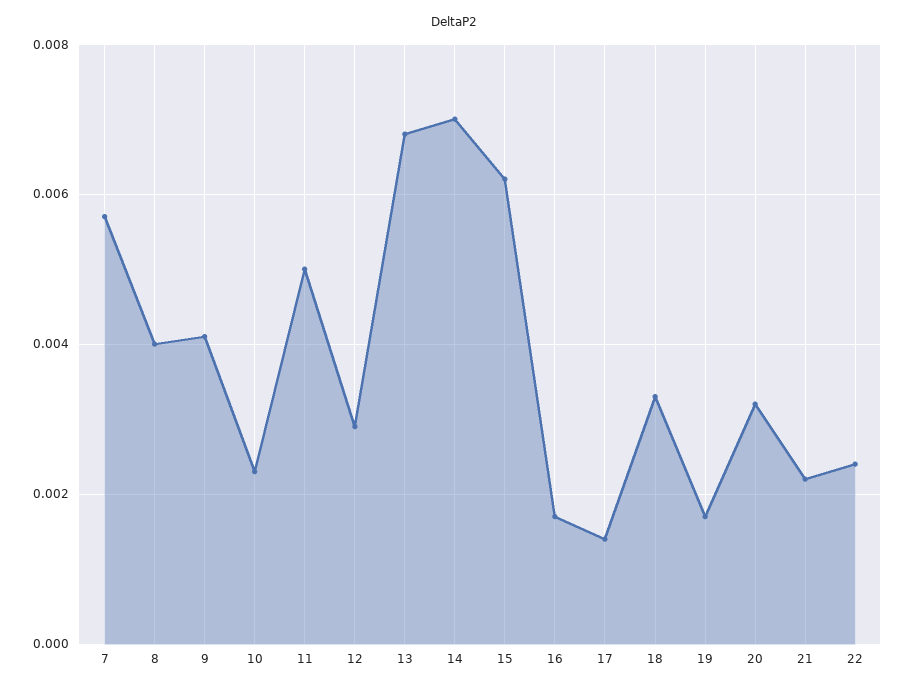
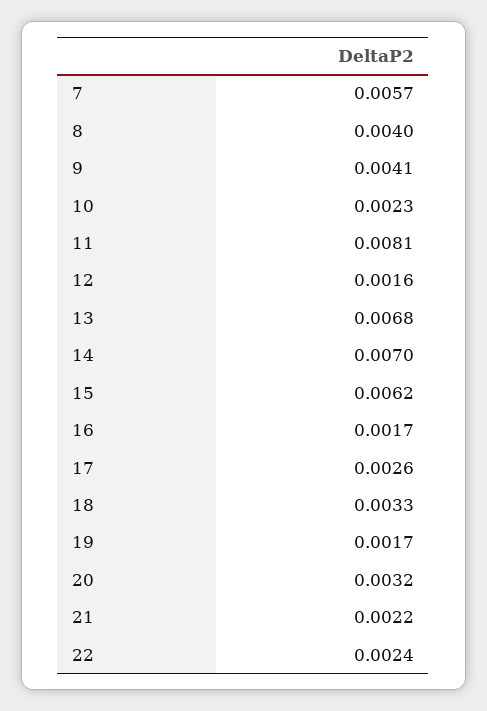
  {
    "7": 0.0057,
    "8": 0.004,
    "9": 0.0041,
    "10": 0.0023,
-   "11": 0.005,
+   "11": 0.0081,
-   "12": 0.003,
+   "12": 0.0016,
    "13": 0.0068,
    "14": 0.007,
    "15": 0.0062,
    "16": 0.0017,
-   "17": 0.0015,
+   "17": 0.0026,
    "18": 0.0033,
    "19": 0.0017,
    "20": 0.0032,
    "21": 0.0022,
    "22": 0.0024
  }

